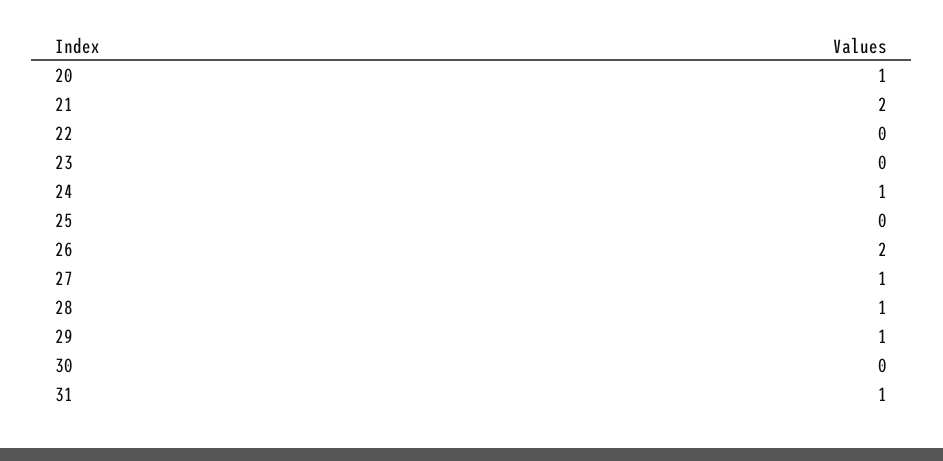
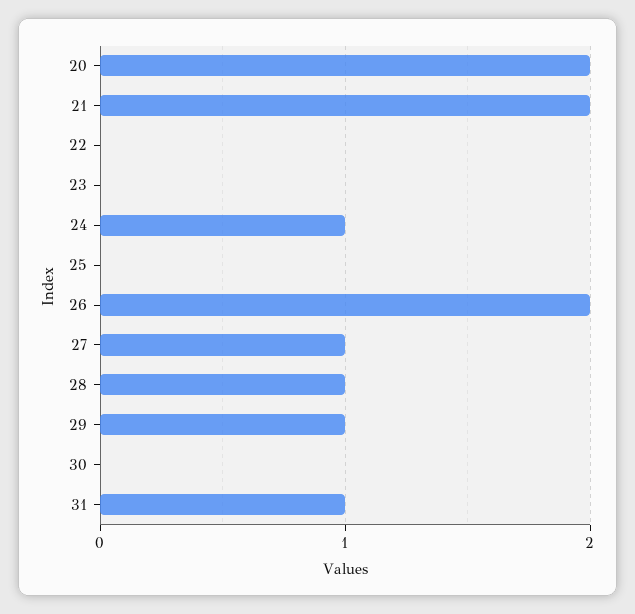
  {
-   "20": 1,
+   "20": 2,
    "21": 2,
    "22": 0,
    "23": 0,
    "24": 1,
    "25": 0,
    "26": 2,
    "27": 1,
    "28": 1,
    "29": 1,
    "30": 0,
    "31": 1
  }

